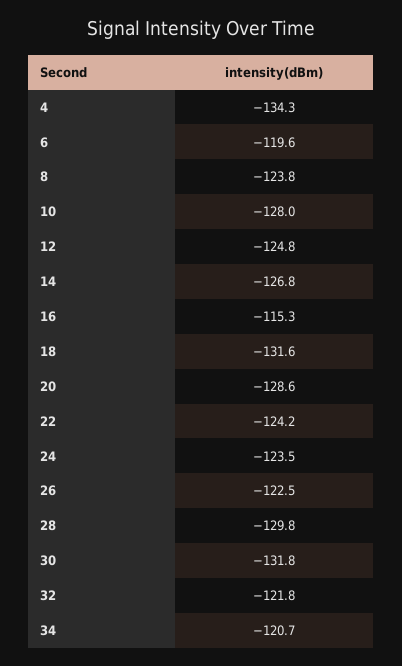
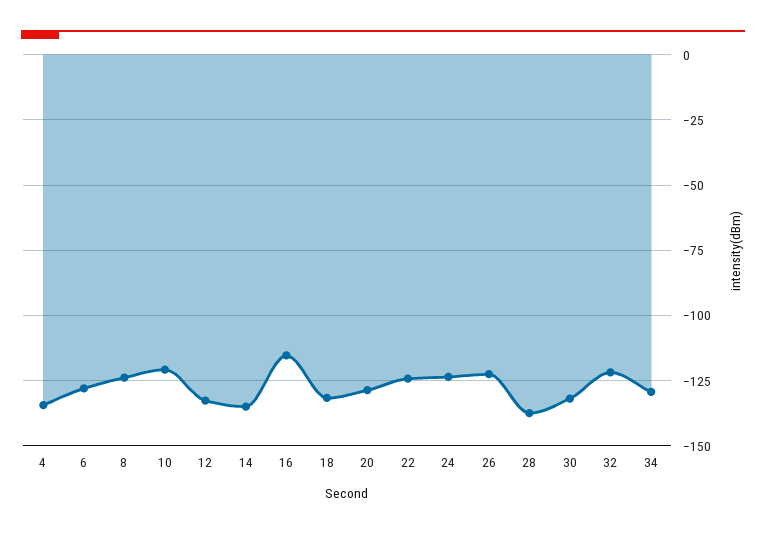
  {
    "4": -134.3,
-   "6": -119.6,
+   "6": -127.5,
    "8": -123.8,
-   "10": -128,
+   "10": -120,
-   "12": -124.8,
+   "12": -132.5,
-   "14": -126.8,
+   "14": -135,
    "16": -115.3,
    "18": -131.6,
    "20": -128.6,
    "22": -124.2,
    "24": -123.5,
    "26": -122.5,
-   "28": -129.8,
+   "28": -137.5,
    "30": -131.8,
    "32": -121.8,
-   "34": -120.7
+   "34": -130
  }

